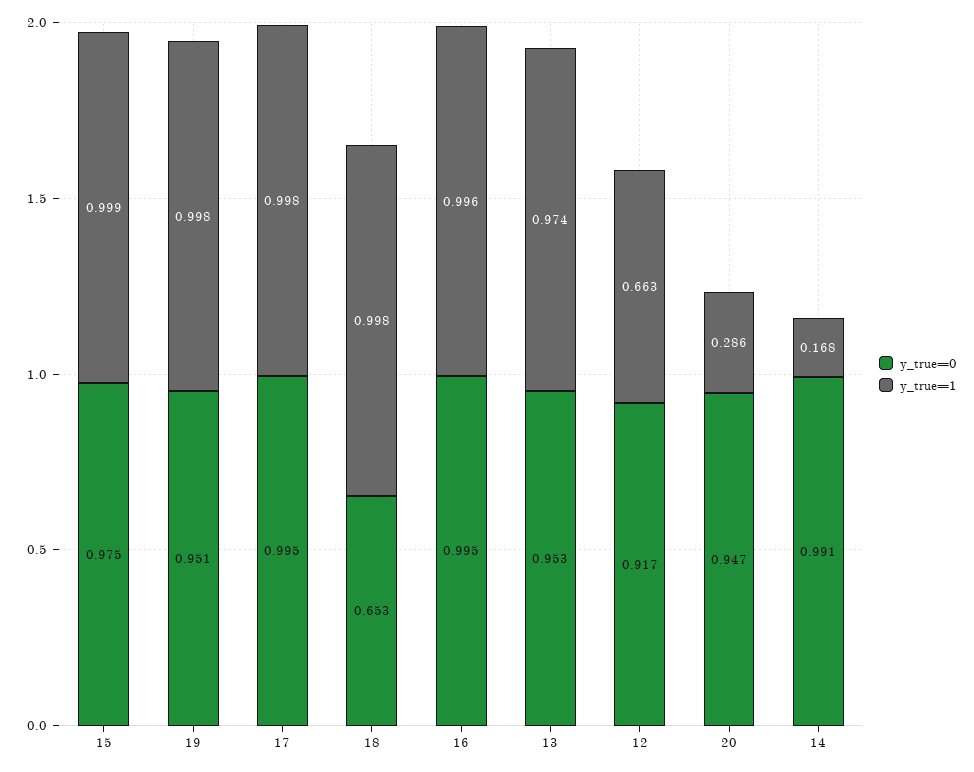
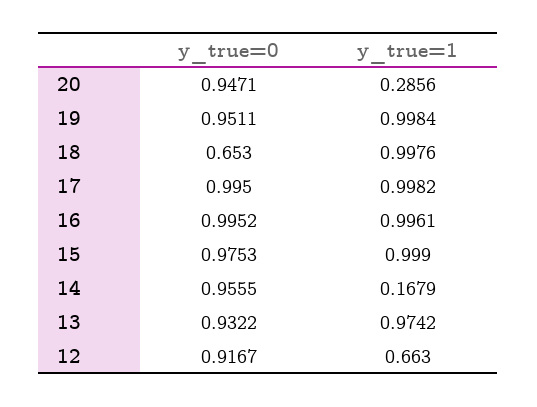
  {
    "y_true=0": {
      "15": 0.9753,
      "19": 0.9511,
      "17": 0.995,
      "18": 0.653,
      "16": 0.9952,
-     "13": 0.953,
+     "13": 0.9322,
      "12": 0.9167,
      "20": 0.9471,
-     "14": 0.991
+     "14": 0.9555
    },
    "y_true=1": {
      "15": 0.999,
      "19": 0.9984,
      "17": 0.9982,
      "18": 0.9976,
      "16": 0.9961,
      "13": 0.9742,
      "12": 0.663,
      "20": 0.2856,
      "14": 0.1679
    }
  }

